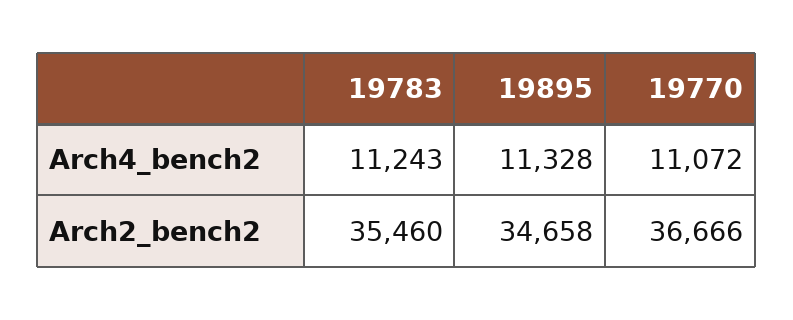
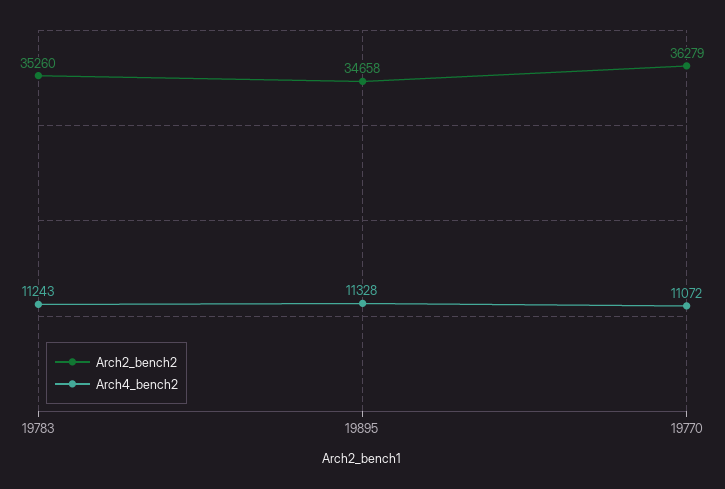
  {
    "Arch4_bench2": {
      "19783": 11243,
      "19895": 11328,
      "19770": 11072
    },
    "Arch2_bench2": {
-     "19783": 35460,
+     "19783": 35260,
      "19895": 34658,
-     "19770": 36666
+     "19770": 36279
    }
  }

